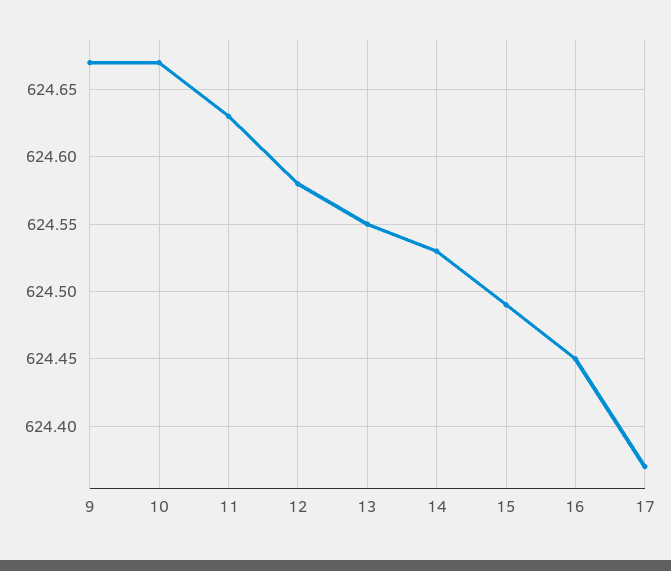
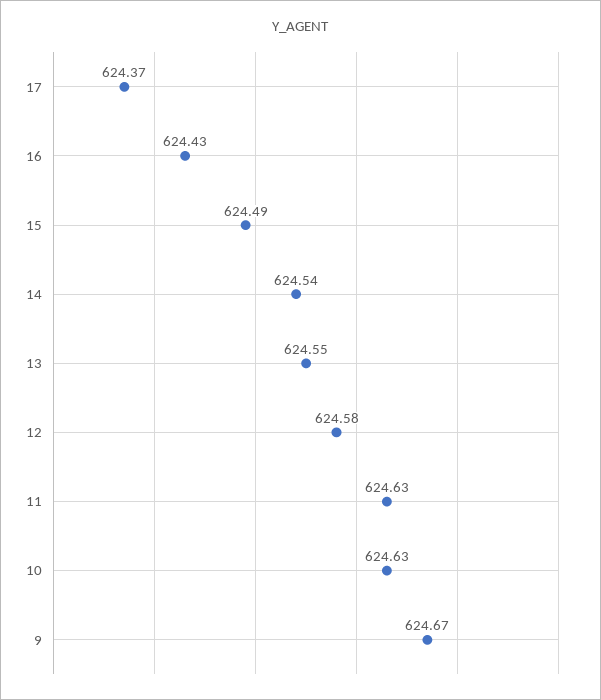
  {
    "9": 624.67,
-   "10": 624.67,
+   "10": 624.63,
    "11": 624.63,
    "12": 624.58,
    "13": 624.55,
-   "14": 624.53,
+   "14": 624.54,
    "15": 624.49,
-   "16": 624.45,
+   "16": 624.43,
    "17": 624.37
  }

